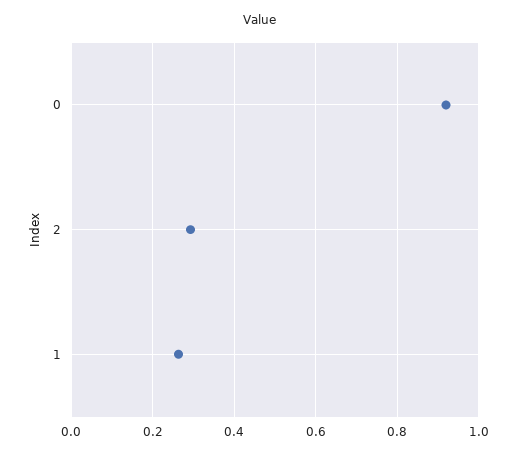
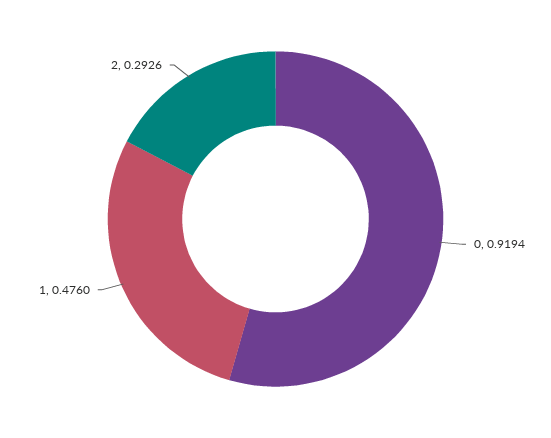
  {
    "0": 0.9194,
    "2": 0.2926,
-   "1": 0.26
+   "1": 0.476
  }

